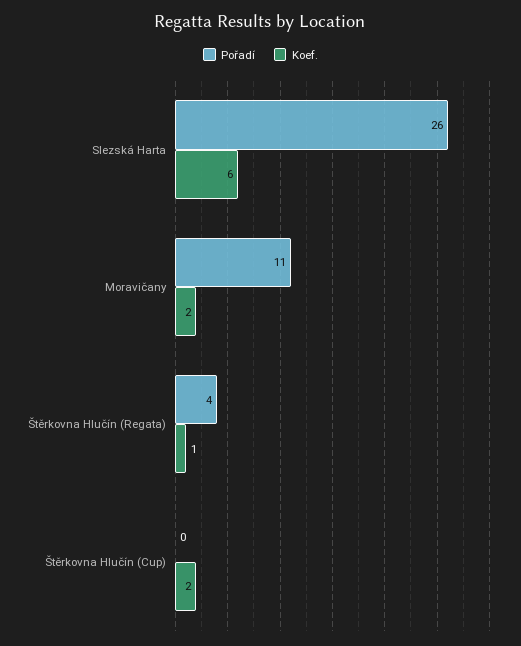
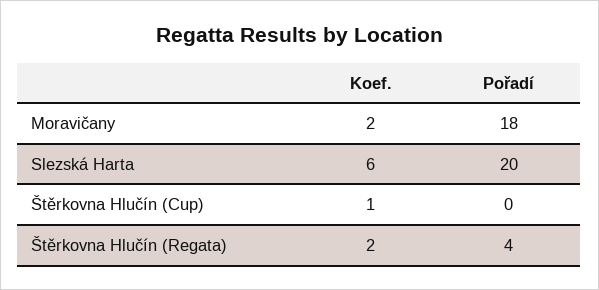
  {
    "Pořadí": {
-     "Slezská Harta": 26,
+     "Slezská Harta": 20,
-     "Moravičany": 11,
+     "Moravičany": 18,
      "Štěrkovna Hlučín (Regata)": 4,
      "Štěrkovna Hlučín (Cup)": 0
    },
    "Koef.": {
      "Slezská Harta": 6,
      "Moravičany": 2,
-     "Štěrkovna Hlučín (Regata)": 1,
+     "Štěrkovna Hlučín (Regata)": 2,
-     "Štěrkovna Hlučín (Cup)": 2
+     "Štěrkovna Hlučín (Cup)": 1
    }
  }

